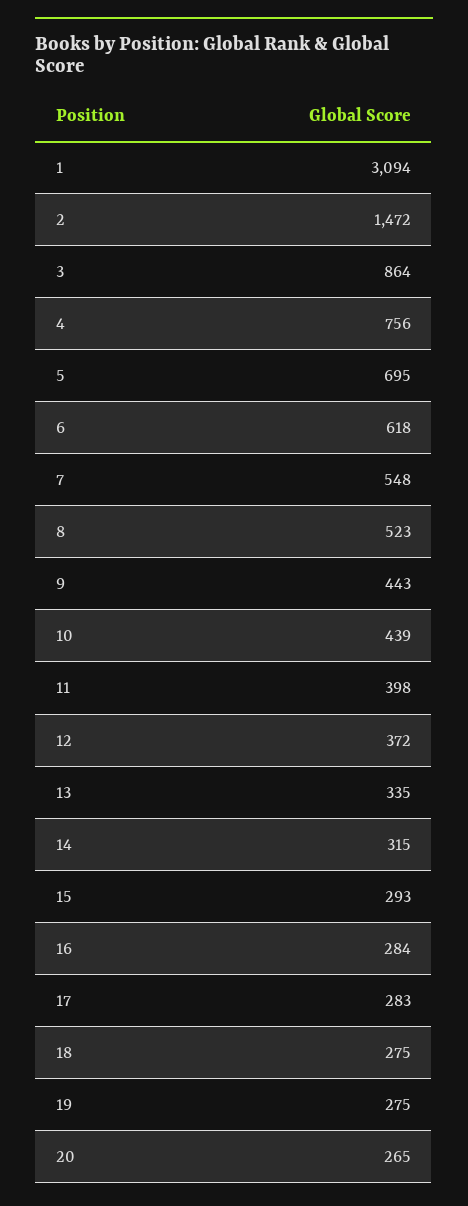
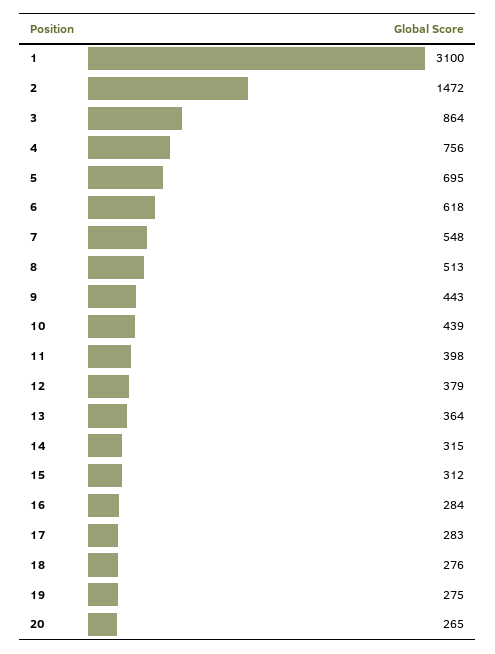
  {
-   "1": 3094,
+   "1": 3100,
    "2": 1472,
    "3": 864,
    "4": 756,
    "5": 695,
    "6": 618,
    "7": 548,
-   "8": 523,
+   "8": 513,
    "9": 443,
    "10": 439,
    "11": 398,
-   "12": 372,
+   "12": 379,
-   "13": 335,
+   "13": 364,
    "14": 315,
-   "15": 293,
+   "15": 312,
    "16": 284,
    "17": 283,
-   "18": 275,
+   "18": 276,
    "19": 275,
    "20": 265
  }

